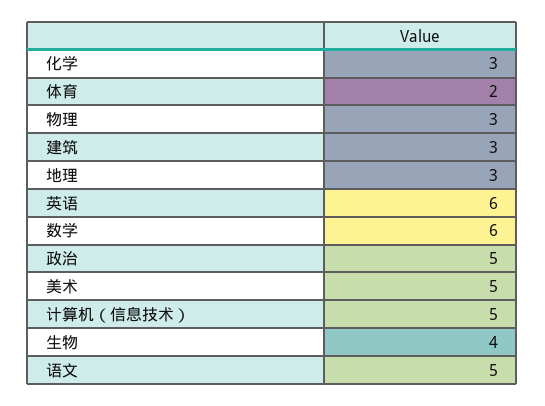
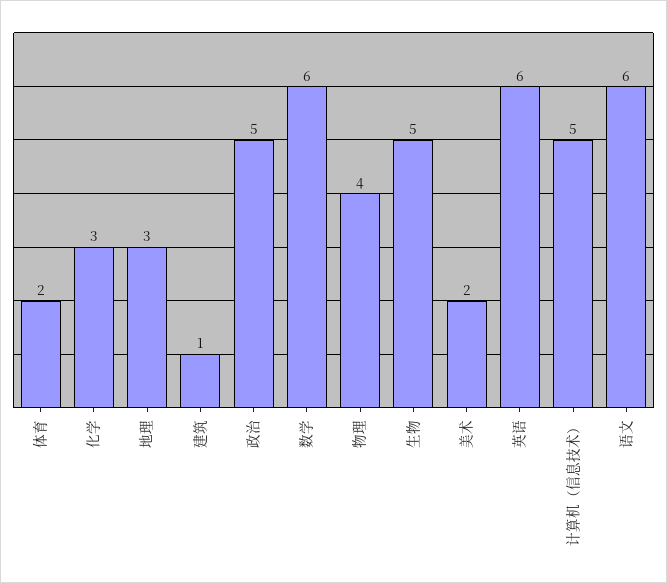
  {
    "化学": 3,
    "体育": 2,
-   "物理": 3,
+   "物理": 4,
-   "建筑": 3,
+   "建筑": 1,
    "地理": 3,
    "英语": 6,
    "数学": 6,
    "政治": 5,
-   "美术": 5,
+   "美术": 2,
    "计算机（信息技术）": 5,
-   "生物": 4,
+   "生物": 5,
-   "语文": 5
+   "语文": 6
  }

